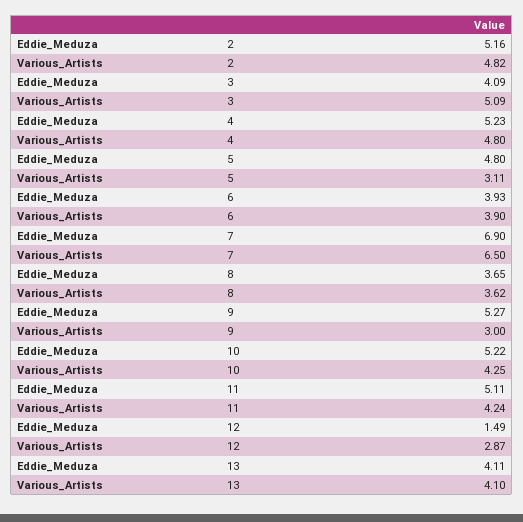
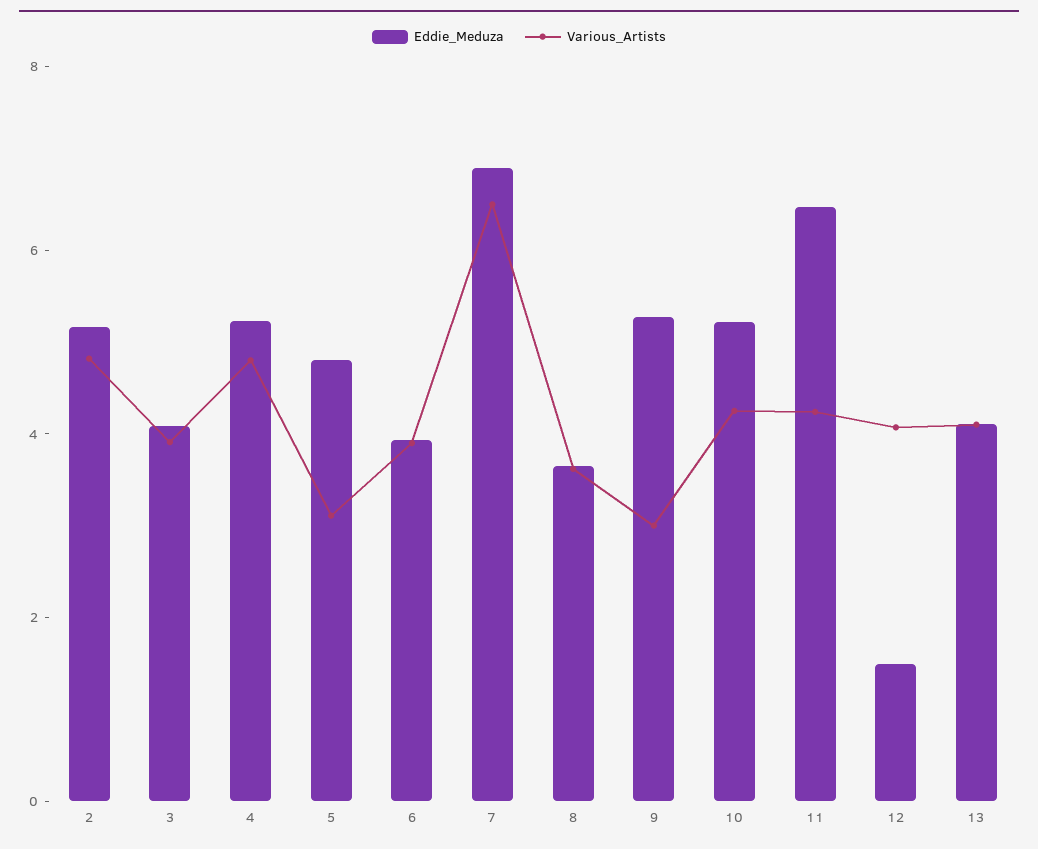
  {
    "Eddie_Meduza": {
      "2": 5.16,
      "3": 4.09,
      "4": 5.23,
      "5": 4.8,
      "6": 3.93,
      "7": 6.9,
      "8": 3.65,
      "9": 5.27,
      "10": 5.22,
-     "11": 5.11,
+     "11": 6.5,
      "12": 1.49,
      "13": 4.11
    },
    "Various_Artists": {
      "2": 4.82,
-     "3": 5.09,
+     "3": 4,
      "4": 4.8,
      "5": 3.11,
      "6": 3.9,
      "7": 6.5,
      "8": 3.62,
      "9": 3,
      "10": 4.25,
      "11": 4.24,
-     "12": 2.87,
+     "12": 4,
      "13": 4.1
    }
  }

